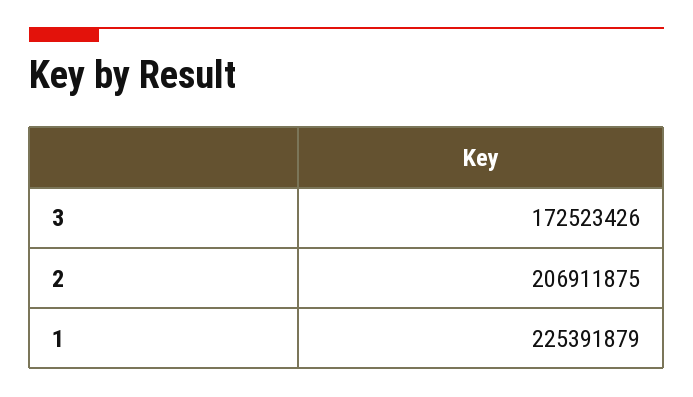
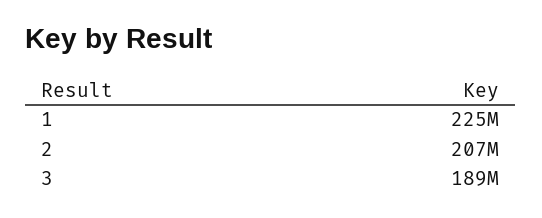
  {
-   "3": 172523426,
+   "3": 189000000,
    "2": 206911875,
    "1": 225391879
  }

